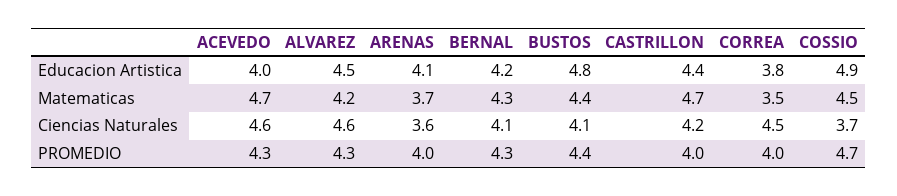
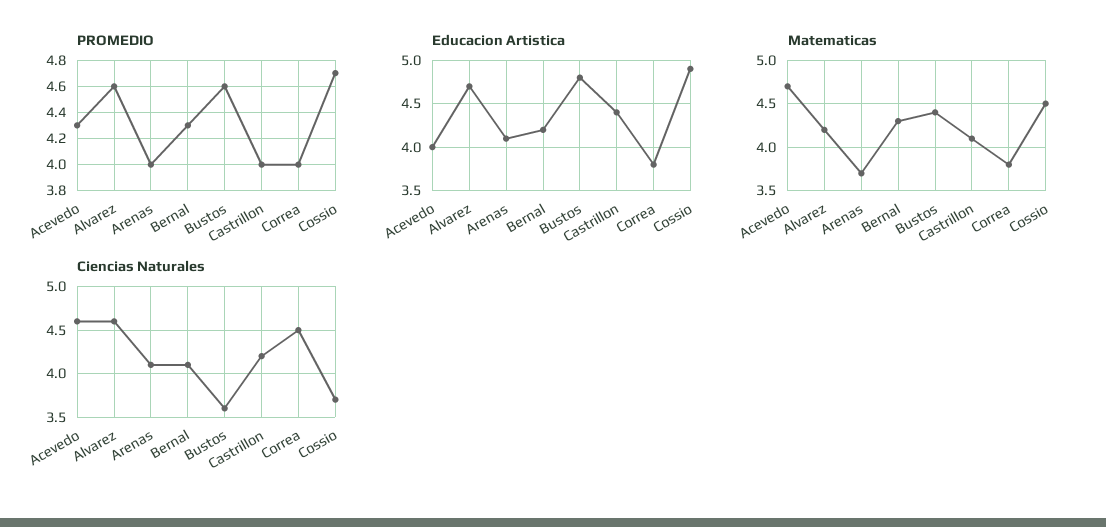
  {
    "Educacion Artistica": {
      "ACEVEDO": 4,
-     "ALVAREZ": 4.5,
+     "ALVAREZ": 4.7,
      "ARENAS": 4.1,
      "BERNAL": 4.2,
      "BUSTOS": 4.8,
      "CASTRILLON": 4.4,
      "CORREA": 3.8,
      "COSSIO": 4.9
    },
    "Matematicas": {
      "ACEVEDO": 4.7,
      "ALVAREZ": 4.2,
      "ARENAS": 3.7,
      "BERNAL": 4.3,
      "BUSTOS": 4.4,
-     "CASTRILLON": 4.7,
+     "CASTRILLON": 4.1,
-     "CORREA": 3.5,
+     "CORREA": 3.8,
      "COSSIO": 4.5
    },
    "Ciencias Naturales": {
      "ACEVEDO": 4.6,
      "ALVAREZ": 4.6,
-     "ARENAS": 3.6,
+     "ARENAS": 4.1,
      "BERNAL": 4.1,
-     "BUSTOS": 4.1,
+     "BUSTOS": 3.6,
      "CASTRILLON": 4.2,
      "CORREA": 4.5,
      "COSSIO": 3.7
    },
    "PROMEDIO": {
      "ACEVEDO": 4.3,
-     "ALVAREZ": 4.3,
+     "ALVAREZ": 4.6,
      "ARENAS": 4,
      "BERNAL": 4.3,
-     "BUSTOS": 4.4,
+     "BUSTOS": 4.6,
      "CASTRILLON": 4,
      "CORREA": 4,
      "COSSIO": 4.7
    }
  }

